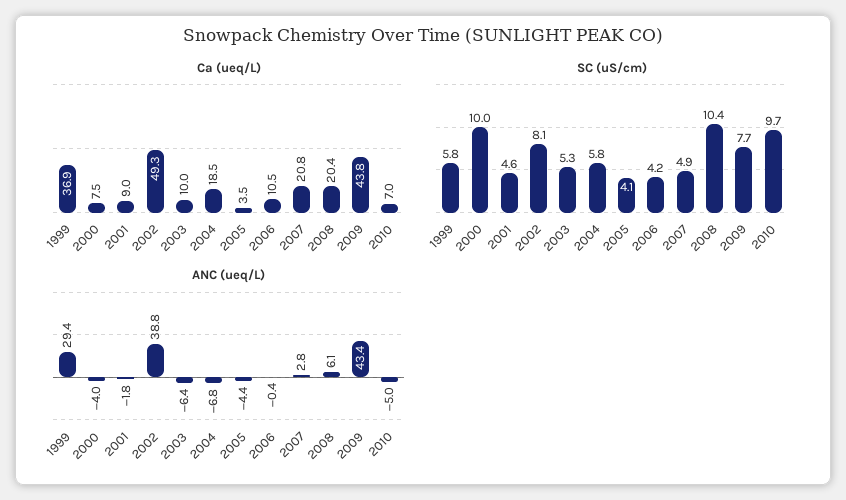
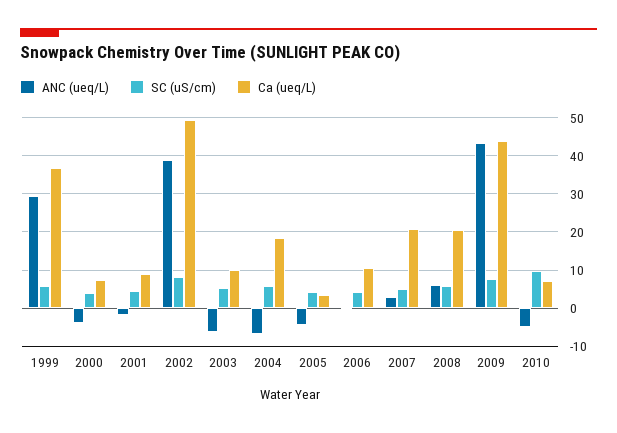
  {
    "Ca (ueq/L)": {
      "1999": 36.9,
      "2000": 7.5,
      "2001": 9,
      "2002": 49.3,
      "2003": 10,
      "2004": 18.5,
      "2005": 3.5,
      "2006": 10.5,
      "2007": 20.8,
      "2008": 20.4,
      "2009": 43.8,
      "2010": 7
    },
    "SC (uS/cm)": {
      "1999": 5.8,
-     "2000": 10,
+     "2000": 4,
      "2001": 4.6,
      "2002": 8.1,
      "2003": 5.3,
      "2004": 5.8,
      "2005": 4.1,
      "2006": 4.2,
      "2007": 4.9,
-     "2008": 10.4,
+     "2008": 6,
      "2009": 7.7,
      "2010": 9.7
    },
    "ANC (ueq/L)": {
      "1999": 29.4,
      "2000": -4,
      "2001": -1.8,
      "2002": 38.8,
      "2003": -6.4,
      "2004": -6.8,
      "2005": -4.4,
      "2006": -0.4,
      "2007": 2.8,
      "2008": 6.1,
      "2009": 43.4,
      "2010": -5
    }
  }

